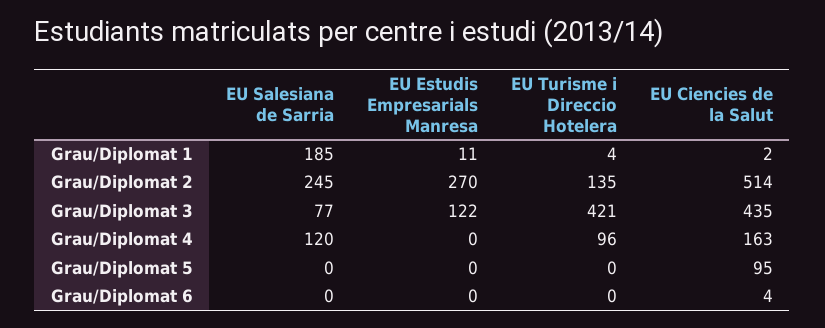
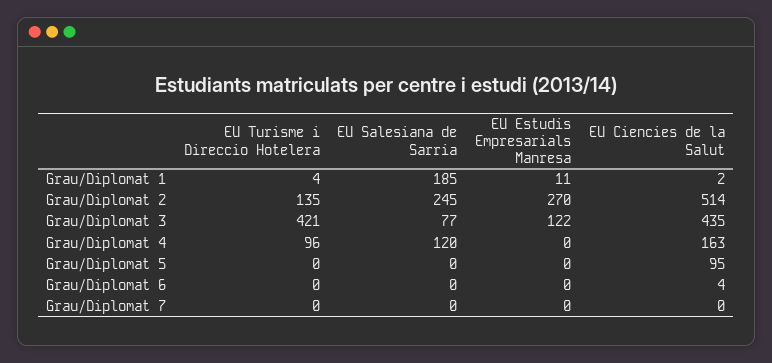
  {
    "EU Salesiana de Sarria": {
      "Grau/Diplomat 1": 185,
      "Grau/Diplomat 2": 245,
      "Grau/Diplomat 3": 77,
      "Grau/Diplomat 4": 120,
      "Grau/Diplomat 5": 0,
-     "Grau/Diplomat 6": 0
+     "Grau/Diplomat 6": 0,
+     "Grau/Diplomat 7": 0
    },
    "EU Estudis Empresarials Manresa": {
      "Grau/Diplomat 1": 11,
      "Grau/Diplomat 2": 270,
      "Grau/Diplomat 3": 122,
      "Grau/Diplomat 4": 0,
      "Grau/Diplomat 5": 0,
-     "Grau/Diplomat 6": 0
+     "Grau/Diplomat 6": 0,
+     "Grau/Diplomat 7": 0
    },
    "EU Turisme i Direccio Hotelera": {
      "Grau/Diplomat 1": 4,
      "Grau/Diplomat 2": 135,
      "Grau/Diplomat 3": 421,
      "Grau/Diplomat 4": 96,
      "Grau/Diplomat 5": 0,
-     "Grau/Diplomat 6": 0
+     "Grau/Diplomat 6": 0,
+     "Grau/Diplomat 7": 0
    },
    "EU Ciencies de la Salut": {
      "Grau/Diplomat 1": 2,
      "Grau/Diplomat 2": 514,
      "Grau/Diplomat 3": 435,
      "Grau/Diplomat 4": 163,
      "Grau/Diplomat 5": 95,
-     "Grau/Diplomat 6": 4
+     "Grau/Diplomat 6": 4,
+     "Grau/Diplomat 7": 0
    }
  }

